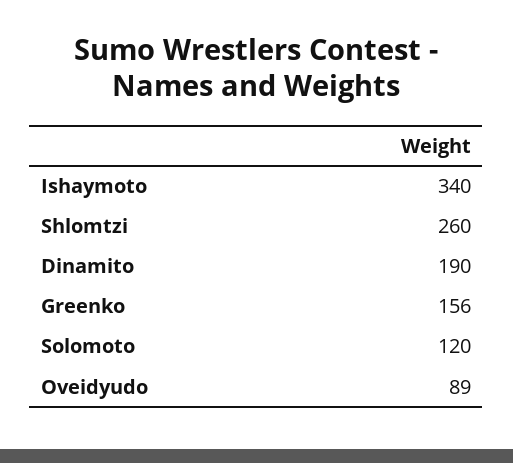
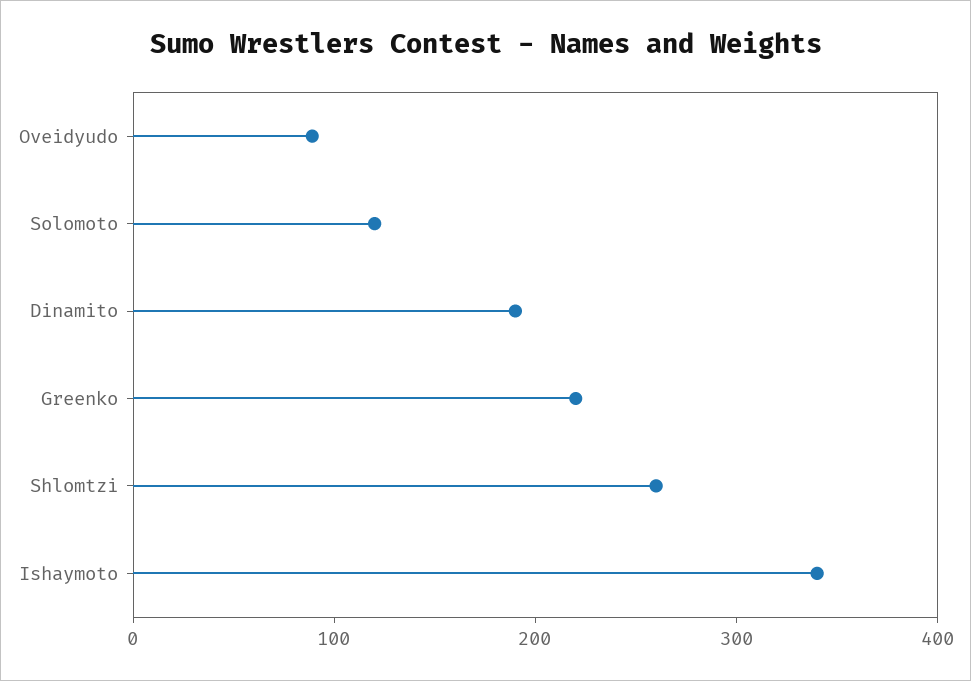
  {
    "Ishaymoto": 340,
    "Shlomtzi": 260,
    "Dinamito": 190,
-   "Greenko": 156,
+   "Greenko": 220,
    "Solomoto": 120,
    "Oveidyudo": 89
  }

